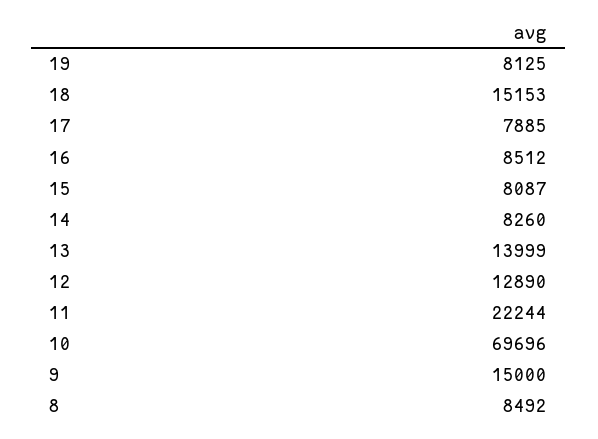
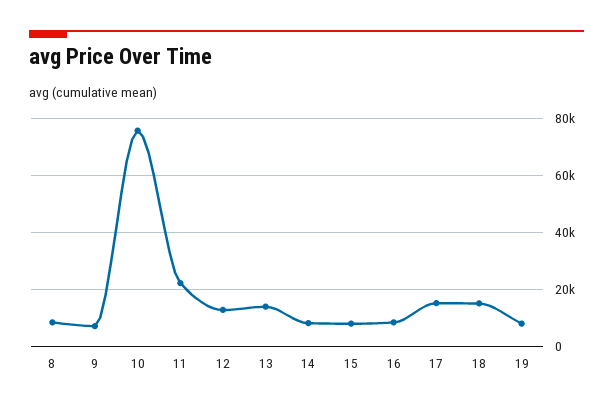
  {
    "19": 8125,
    "18": 15153,
-   "17": 7885,
+   "17": 15000,
    "16": 8512,
    "15": 8087,
    "14": 8260,
    "13": 13999,
    "12": 12890,
    "11": 22244,
-   "10": 69696,
+   "10": 75000,
-   "9": 15000,
+   "9": 7500,
    "8": 8492
  }

